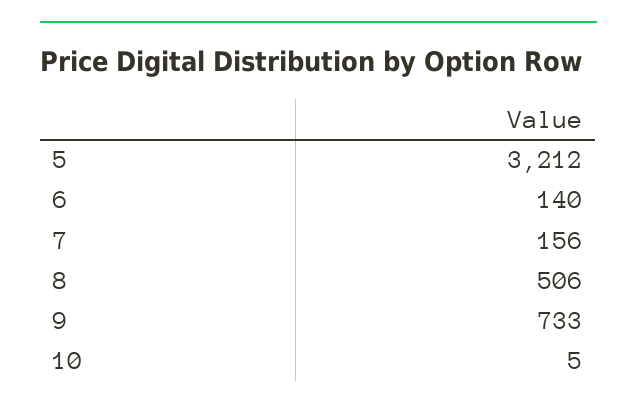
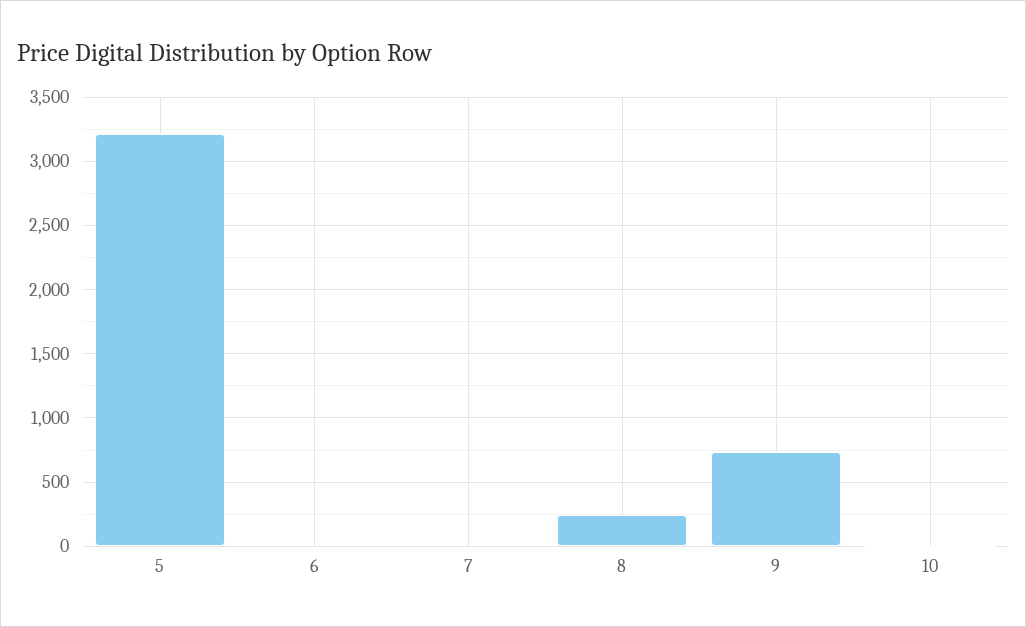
  {
    "5": 3212,
-   "6": 140,
+   "6": 0,
-   "7": 156,
+   "7": 0,
-   "8": 506,
+   "8": 250,
    "9": 733,
    "10": 5
  }

